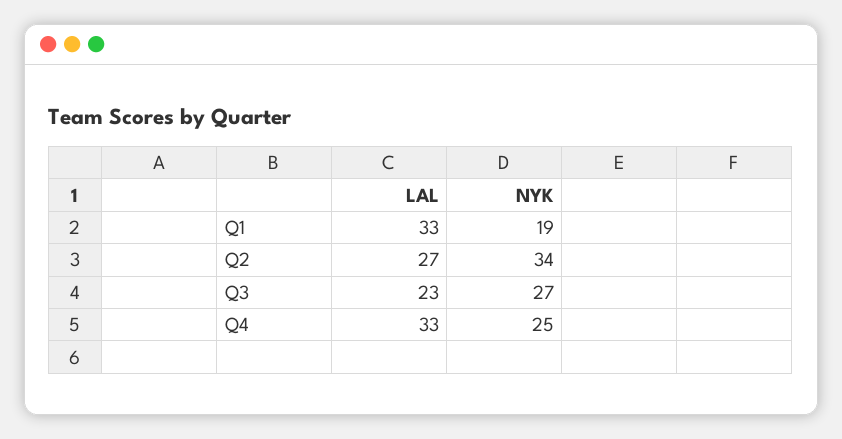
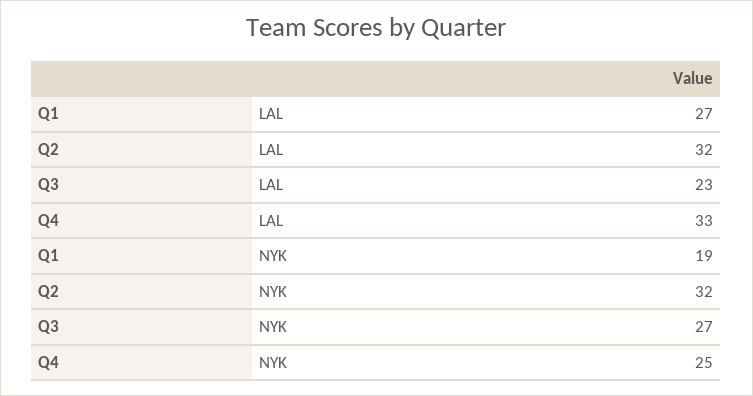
  {
    "LAL": {
-     "Q1": 33,
+     "Q1": 27,
-     "Q2": 27,
+     "Q2": 32,
      "Q3": 23,
      "Q4": 33
    },
    "NYK": {
      "Q1": 19,
-     "Q2": 34,
+     "Q2": 32,
      "Q3": 27,
      "Q4": 25
    }
  }

